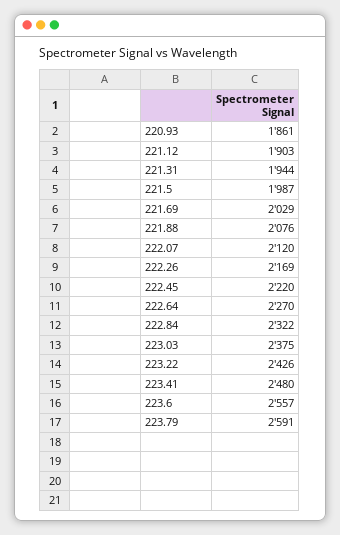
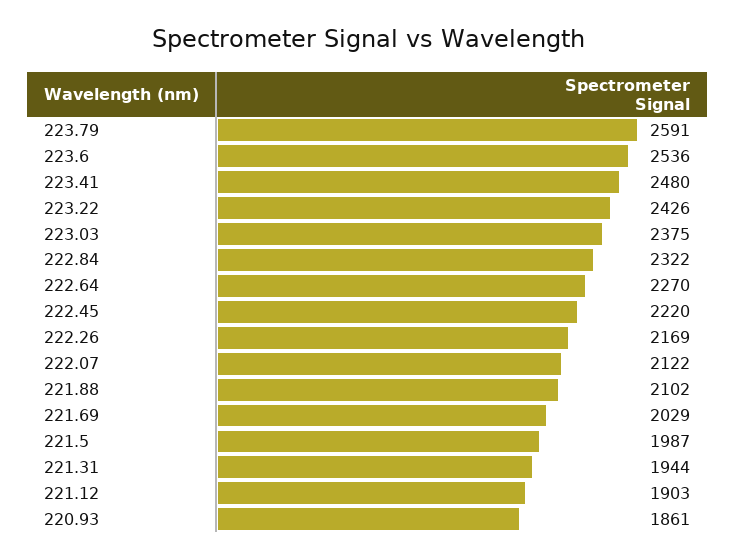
  {
    "220.93": 1861,
    "221.12": 1903,
    "221.31": 1944,
    "221.5": 1987,
    "221.69": 2029,
-   "221.88": 2076,
+   "221.88": 2102,
-   "222.07": 2120,
+   "222.07": 2122,
    "222.26": 2169,
    "222.45": 2220,
    "222.64": 2270,
    "222.84": 2322,
    "223.03": 2375,
    "223.22": 2426,
    "223.41": 2480,
-   "223.6": 2557,
+   "223.6": 2536,
    "223.79": 2591
  }

